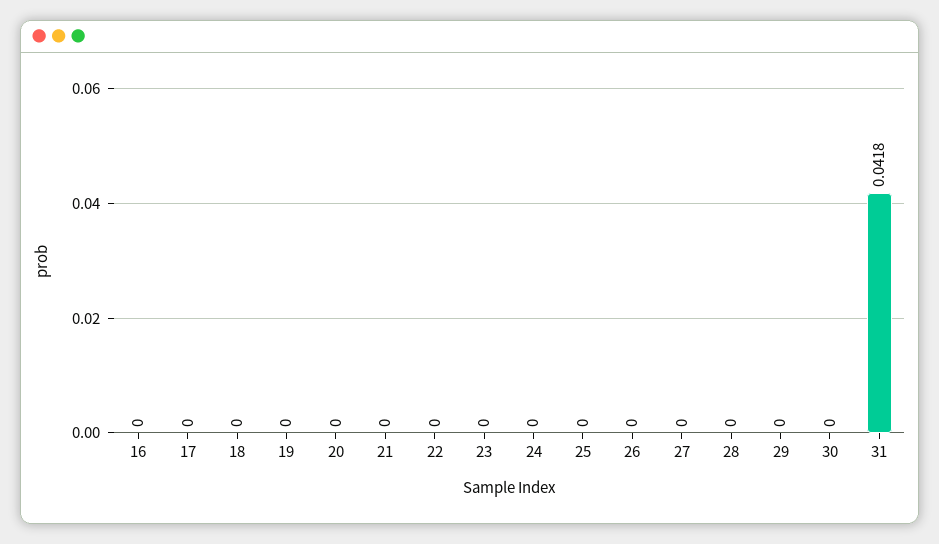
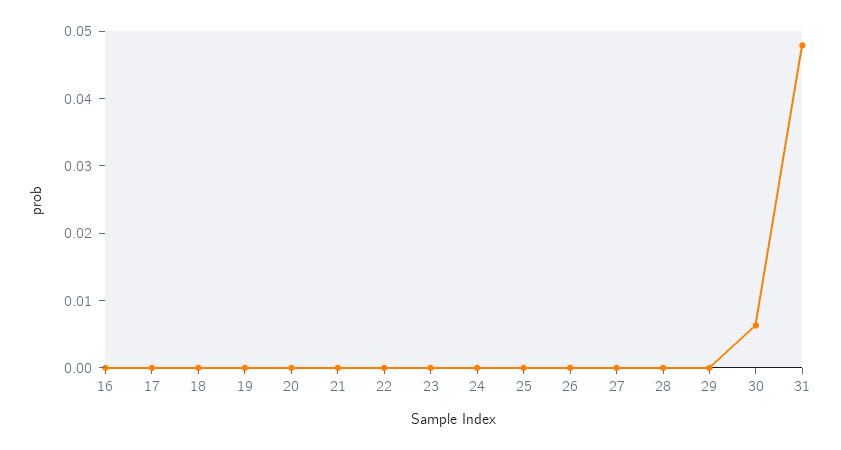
  {
    "16": 0,
    "17": 0,
    "18": 0,
    "19": 0,
    "20": 0,
    "21": 0,
    "22": 0,
    "23": 0,
    "24": 0,
    "25": 0,
    "26": 0,
    "27": 0,
    "28": 0,
    "29": 0,
-   "30": 0,
+   "30": 0.006,
-   "31": 0.0418
+   "31": 0.048
  }

